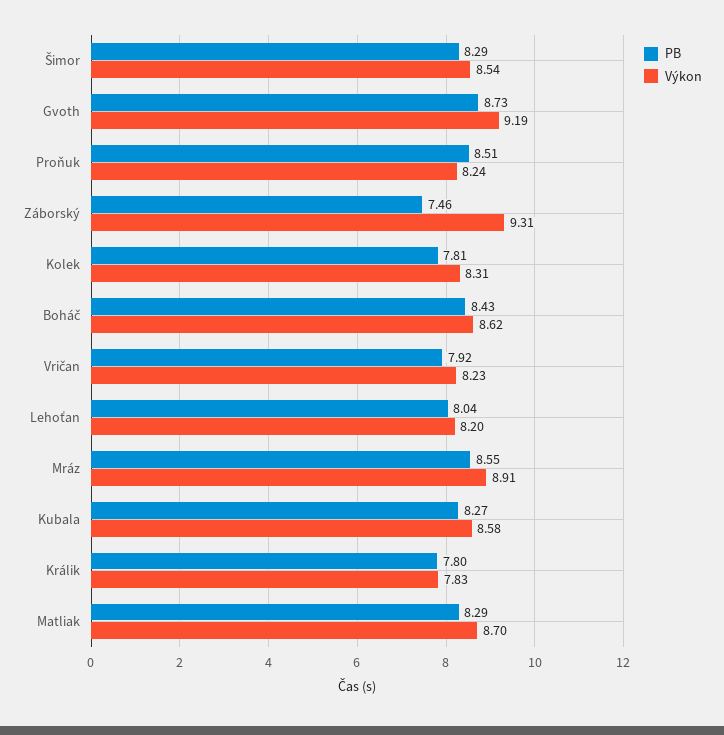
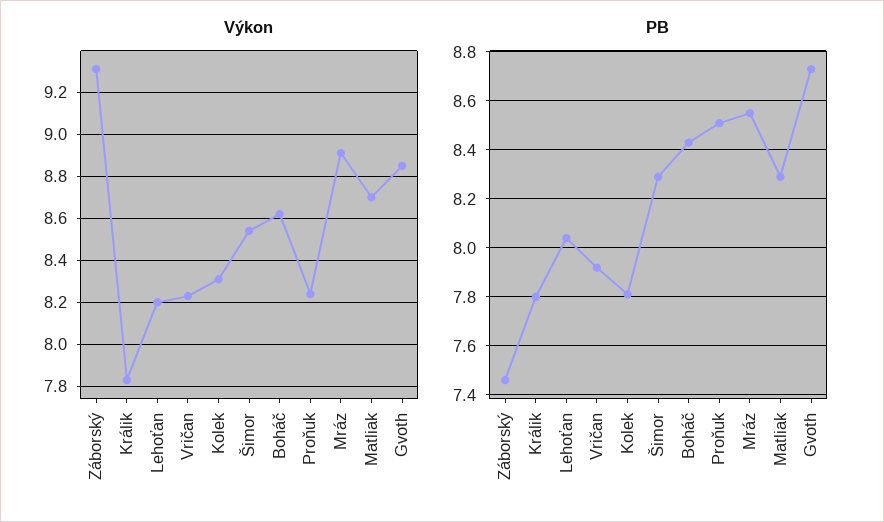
  {
    "PB": {
      "Šimor": 8.29,
      "Gvoth": 8.73,
      "Proňuk": 8.51,
      "Záborský": 7.46,
      "Kolek": 7.81,
      "Boháč": 8.43,
      "Vričan": 7.92,
      "Lehoťan": 8.04,
      "Mráz": 8.55,
-     "Kubala": 8.27,
      "Králik": 7.8,
      "Matliak": 8.29
    },
    "Výkon": {
      "Šimor": 8.54,
-     "Gvoth": 9.19,
+     "Gvoth": 8.85,
      "Proňuk": 8.24,
      "Záborský": 9.31,
      "Kolek": 8.31,
      "Boháč": 8.62,
      "Vričan": 8.23,
      "Lehoťan": 8.2,
      "Mráz": 8.91,
-     "Kubala": 8.58,
      "Králik": 7.83,
      "Matliak": 8.7
    }
  }

